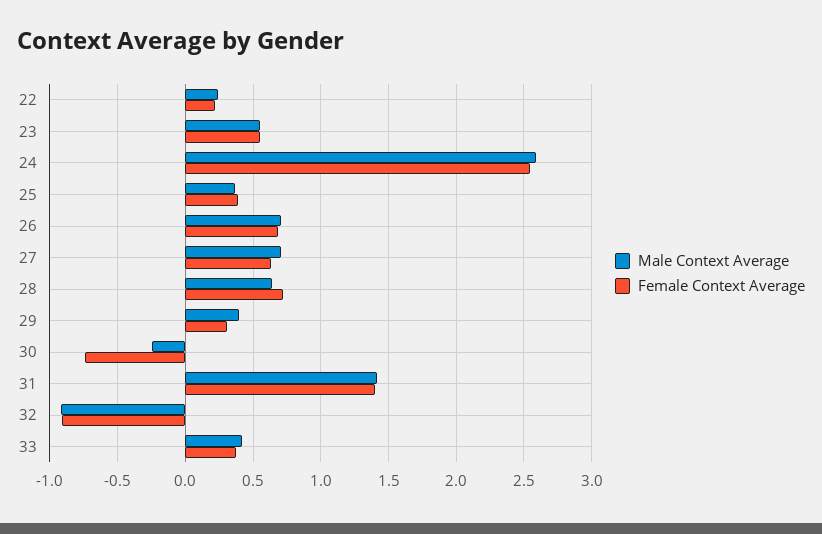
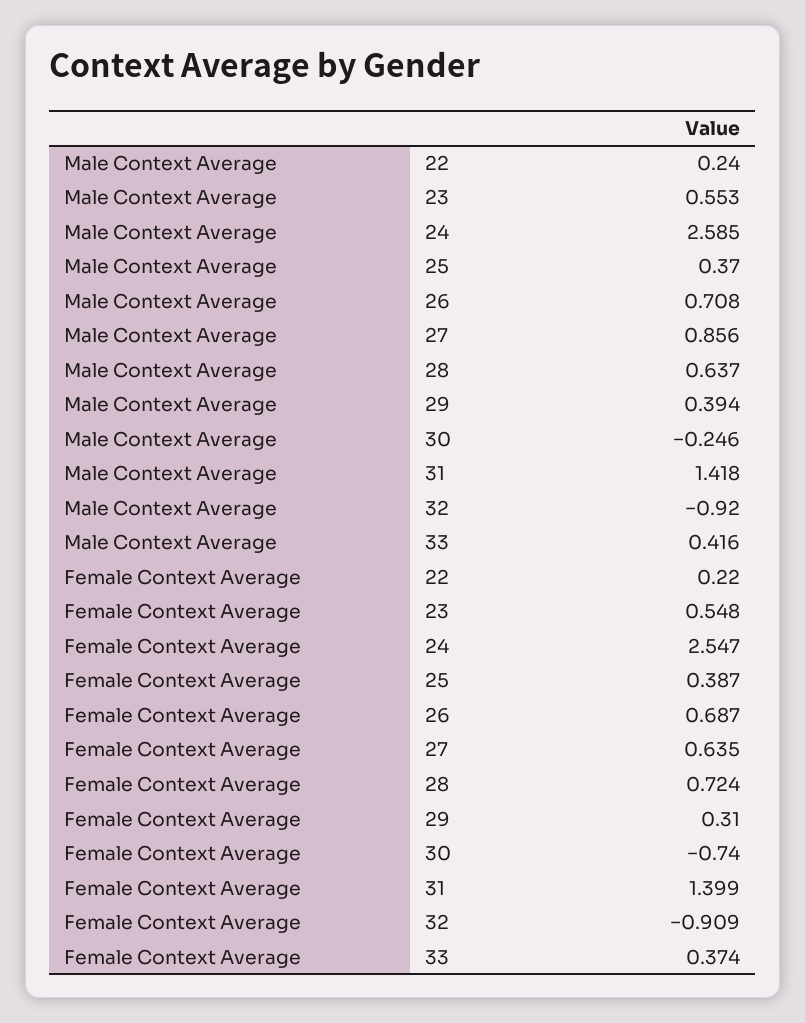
  {
    "Male Context Average": {
      "22": 0.24,
      "23": 0.553,
      "24": 2.585,
      "25": 0.37,
      "26": 0.708,
-     "27": 0.7,
+     "27": 0.856,
      "28": 0.637,
      "29": 0.394,
      "30": -0.246,
      "31": 1.418,
      "32": -0.92,
      "33": 0.416
    },
    "Female Context Average": {
      "22": 0.22,
      "23": 0.548,
      "24": 2.547,
      "25": 0.387,
      "26": 0.687,
      "27": 0.635,
      "28": 0.724,
      "29": 0.31,
      "30": -0.74,
      "31": 1.399,
      "32": -0.909,
      "33": 0.374
    }
  }

